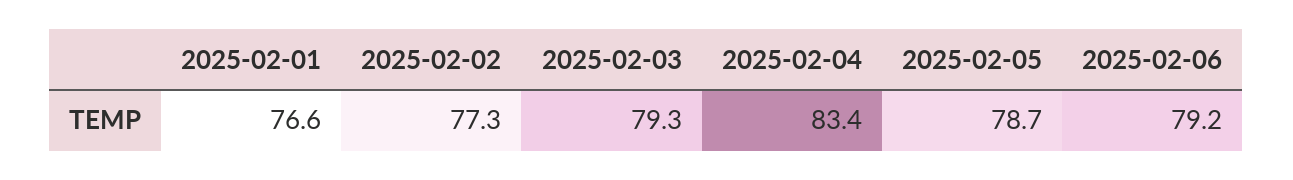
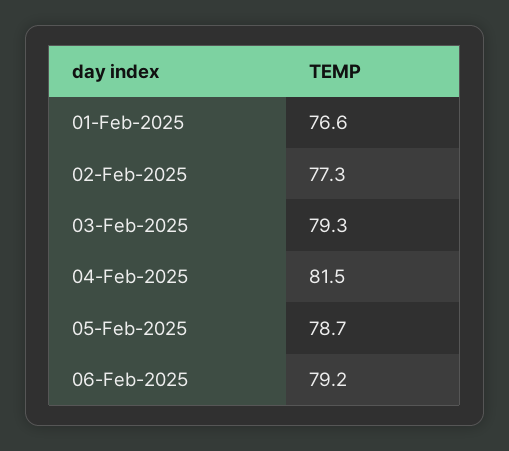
  {
    "2025-02-01": 76.6,
    "2025-02-02": 77.3,
    "2025-02-03": 79.3,
-   "2025-02-04": 83.4,
+   "2025-02-04": 81.5,
    "2025-02-05": 78.7,
    "2025-02-06": 79.2
  }

